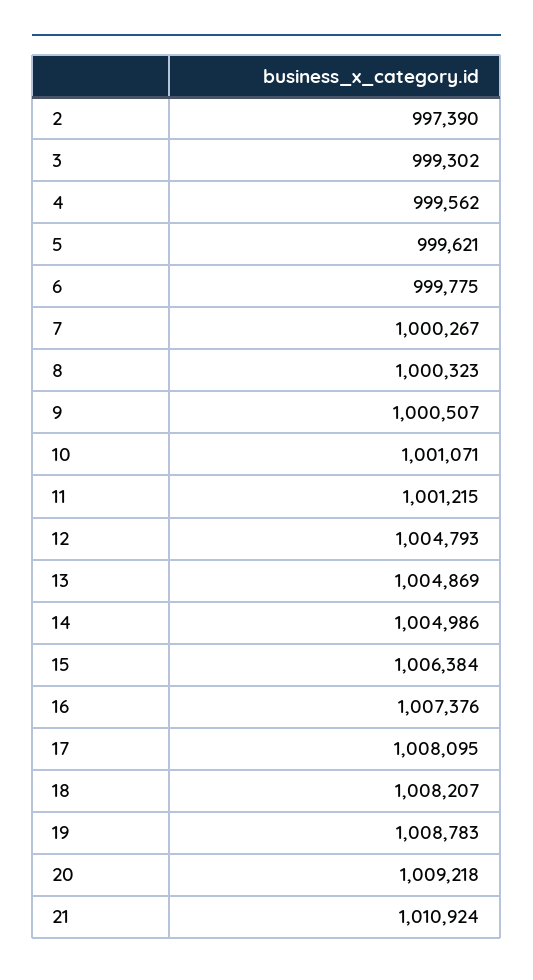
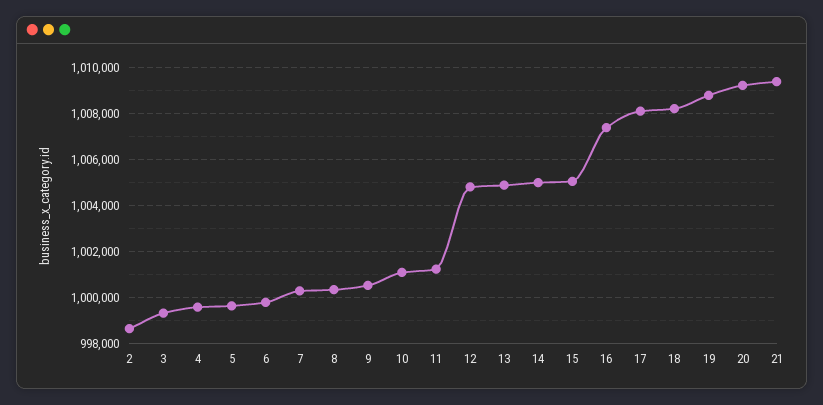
  {
-   "2": 997390,
+   "2": 998500,
    "3": 999302,
    "4": 999562,
    "5": 999621,
    "6": 999775,
    "7": 1000267,
    "8": 1000323,
    "9": 1000507,
    "10": 1001071,
    "11": 1001215,
    "12": 1004793,
    "13": 1004869,
    "14": 1004986,
-   "15": 1006384,
+   "15": 1005000,
    "16": 1007376,
    "17": 1008095,
    "18": 1008207,
    "19": 1008783,
    "20": 1009218,
-   "21": 1010924
+   "21": 1009500
  }

